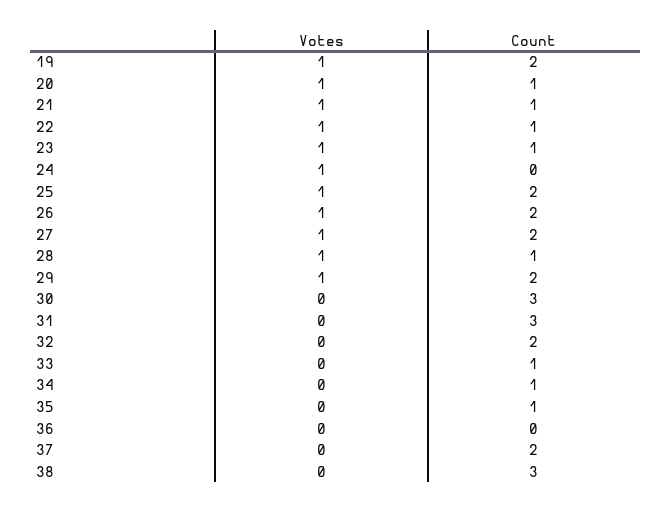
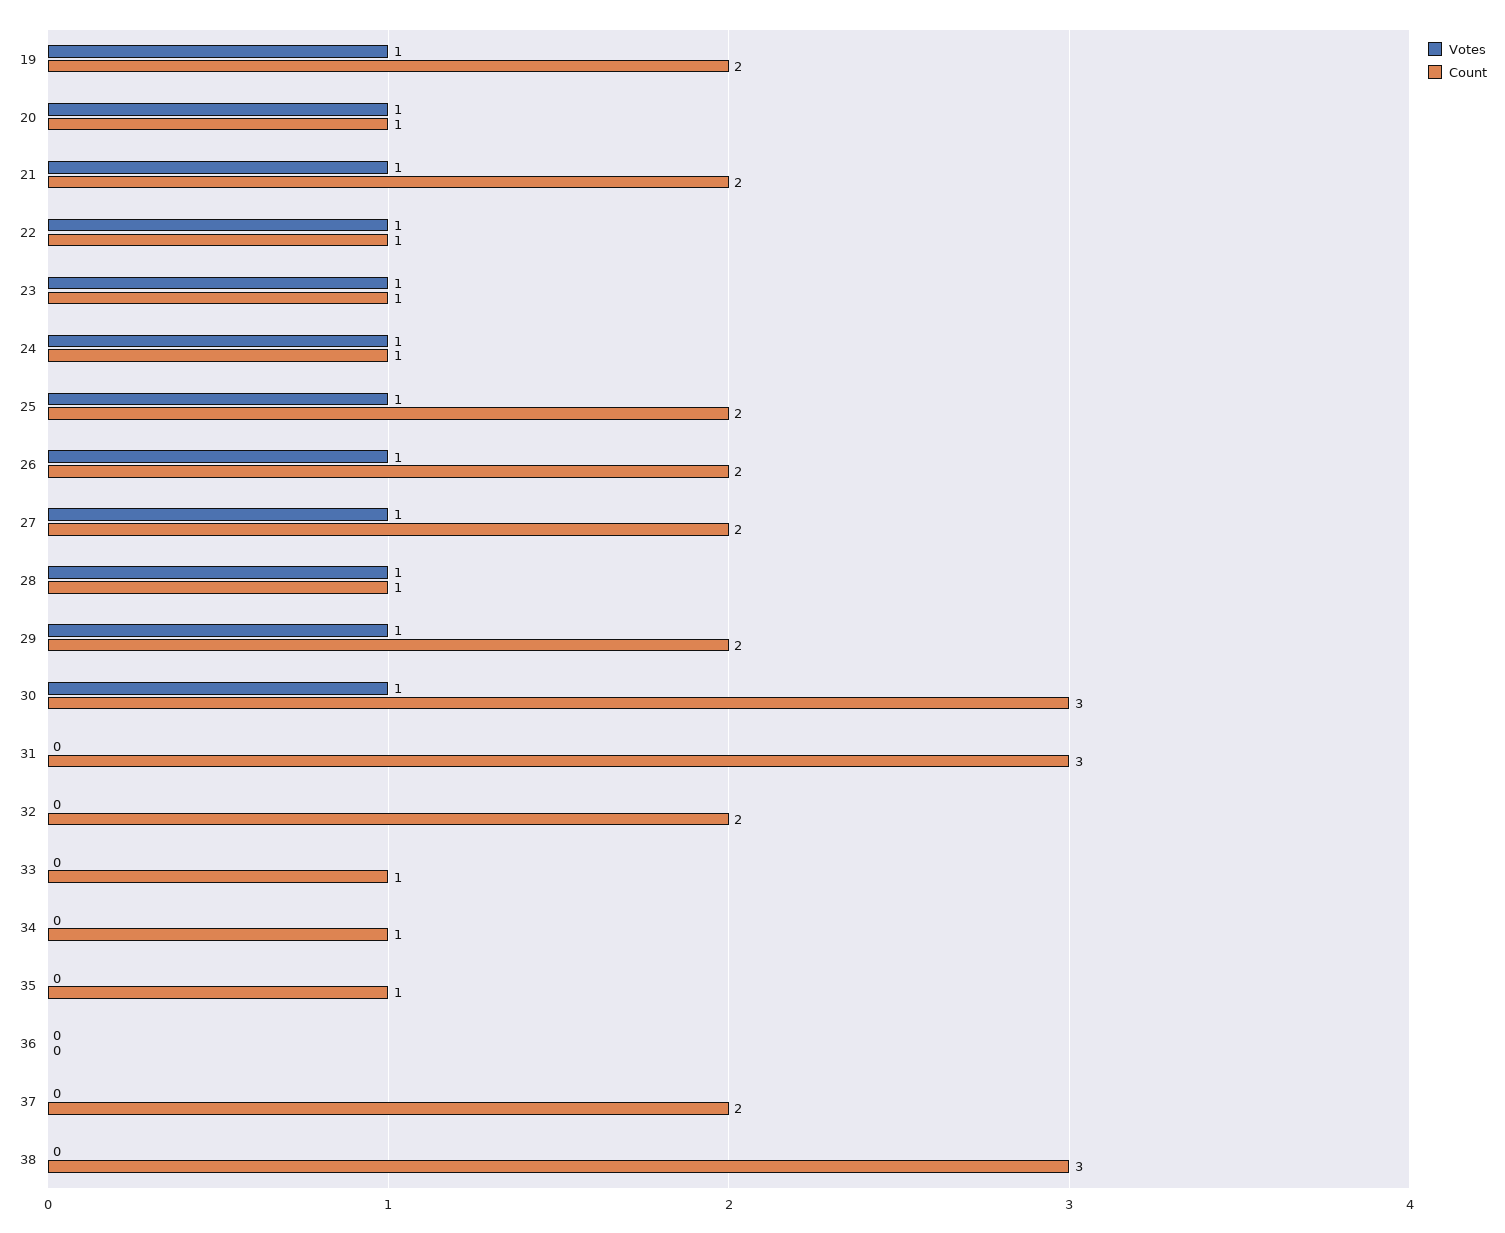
  {
    "Votes": {
      "19": 1,
      "20": 1,
      "21": 1,
      "22": 1,
      "23": 1,
      "24": 1,
      "25": 1,
      "26": 1,
      "27": 1,
      "28": 1,
      "29": 1,
-     "30": 0,
+     "30": 1,
      "31": 0,
      "32": 0,
      "33": 0,
      "34": 0,
      "35": 0,
      "36": 0,
      "37": 0,
      "38": 0
    },
    "Count": {
      "19": 2,
      "20": 1,
-     "21": 1,
+     "21": 2,
      "22": 1,
      "23": 1,
-     "24": 0,
+     "24": 1,
      "25": 2,
      "26": 2,
      "27": 2,
      "28": 1,
      "29": 2,
      "30": 3,
      "31": 3,
      "32": 2,
      "33": 1,
      "34": 1,
      "35": 1,
      "36": 0,
      "37": 2,
      "38": 3
    }
  }

